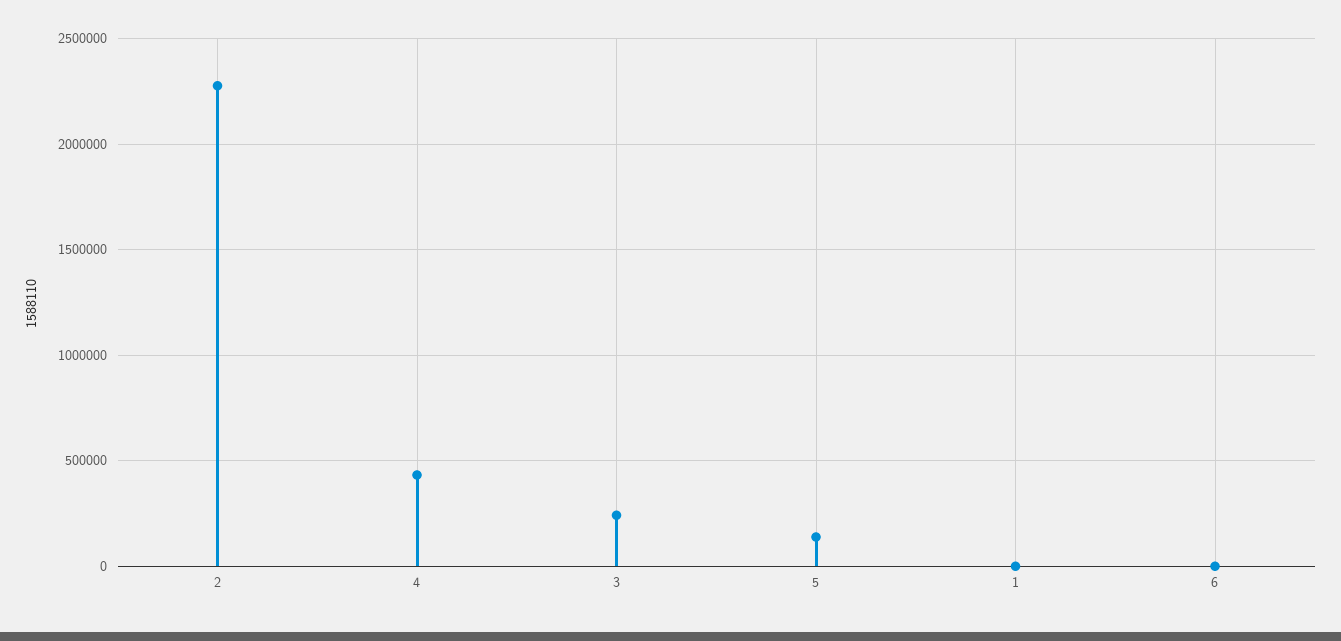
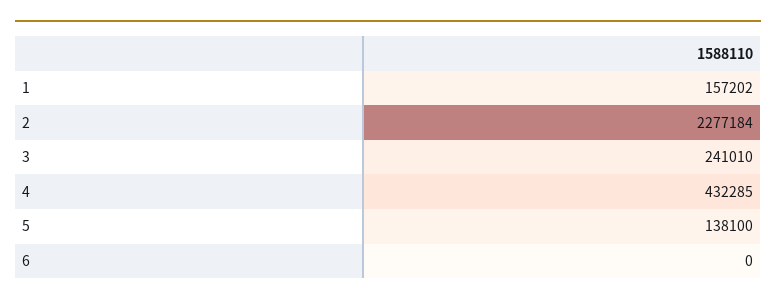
  {
    "2": 2277184,
    "4": 432285,
    "3": 241010,
    "5": 138100,
-   "1": 0,
+   "1": 157202,
    "6": 0
  }

